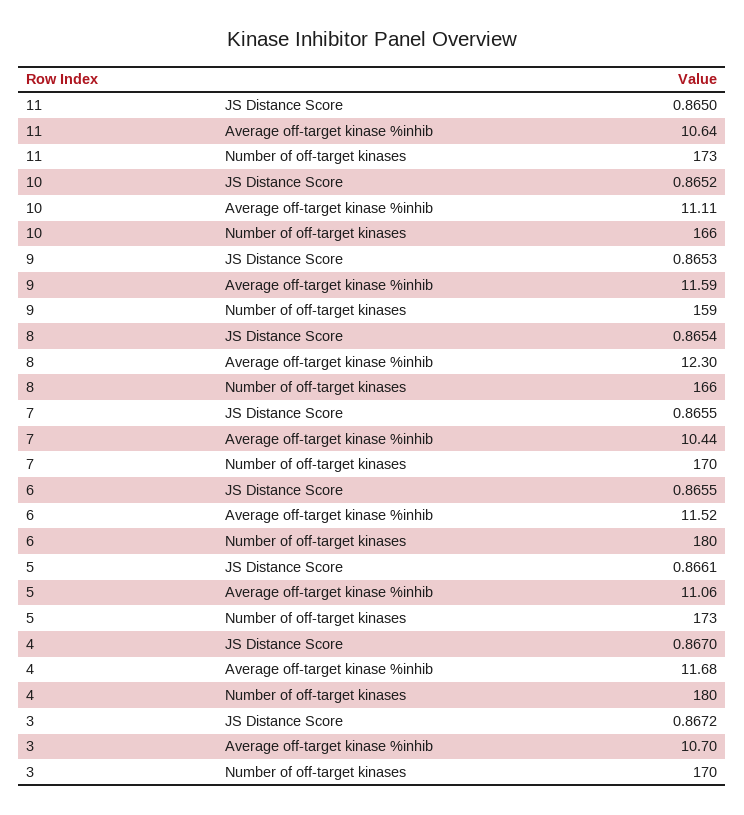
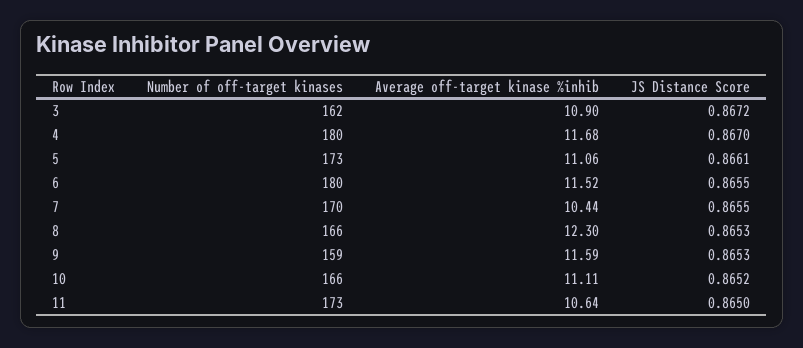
  {
    "11": {
      "JS Distance Score": 0.865,
      "Average off-target kinase %inhib": 10.64,
      "Number of off-target kinases": 173
    },
    "10": {
      "JS Distance Score": 0.8652,
      "Average off-target kinase %inhib": 11.11,
      "Number of off-target kinases": 166
    },
    "9": {
      "JS Distance Score": 0.8653,
      "Average off-target kinase %inhib": 11.59,
      "Number of off-target kinases": 159
    },
    "8": {
-     "JS Distance Score": 0.8654,
+     "JS Distance Score": 0.8653,
      "Average off-target kinase %inhib": 12.3,
      "Number of off-target kinases": 166
    },
    "7": {
      "JS Distance Score": 0.8655,
      "Average off-target kinase %inhib": 10.44,
      "Number of off-target kinases": 170
    },
    "6": {
      "JS Distance Score": 0.8655,
      "Average off-target kinase %inhib": 11.52,
      "Number of off-target kinases": 180
    },
    "5": {
      "JS Distance Score": 0.8661,
      "Average off-target kinase %inhib": 11.06,
      "Number of off-target kinases": 173
    },
    "4": {
      "JS Distance Score": 0.867,
      "Average off-target kinase %inhib": 11.68,
      "Number of off-target kinases": 180
    },
    "3": {
      "JS Distance Score": 0.8672,
-     "Average off-target kinase %inhib": 10.7,
+     "Average off-target kinase %inhib": 10.9,
-     "Number of off-target kinases": 170
+     "Number of off-target kinases": 162
    }
  }

